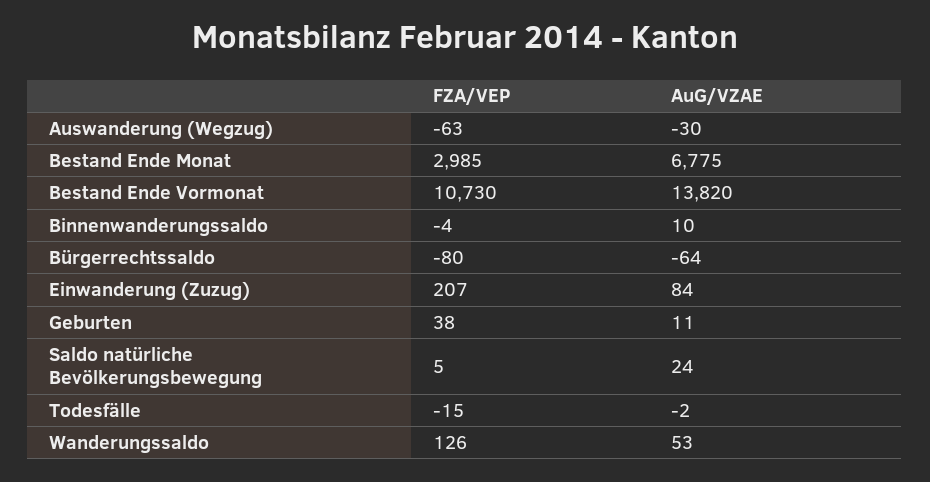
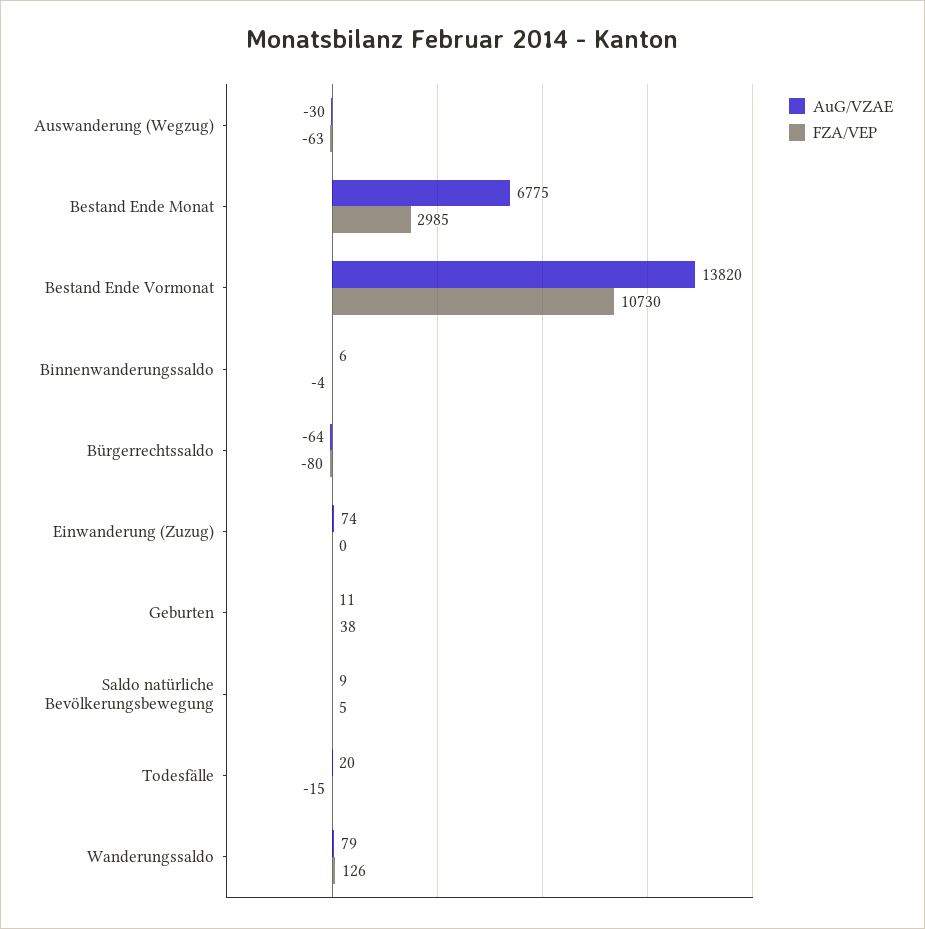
  {
    "FZA/VEP": {
      "Auswanderung (Wegzug)": -63,
      "Bestand Ende Monat": 2985,
      "Bestand Ende Vormonat": 10730,
      "Binnenwanderungssaldo": -4,
      "Bürgerrechtssaldo": -80,
-     "Einwanderung (Zuzug)": 207,
+     "Einwanderung (Zuzug)": 0,
      "Geburten": 38,
      "Saldo natürliche Bevölkerungsbewegung": 5,
      "Todesfälle": -15,
      "Wanderungssaldo": 126
    },
    "AuG/VZAE": {
      "Auswanderung (Wegzug)": -30,
      "Bestand Ende Monat": 6775,
      "Bestand Ende Vormonat": 13820,
-     "Binnenwanderungssaldo": 10,
+     "Binnenwanderungssaldo": 6,
      "Bürgerrechtssaldo": -64,
-     "Einwanderung (Zuzug)": 84,
+     "Einwanderung (Zuzug)": 74,
      "Geburten": 11,
-     "Saldo natürliche Bevölkerungsbewegung": 24,
+     "Saldo natürliche Bevölkerungsbewegung": 9,
-     "Todesfälle": -2,
+     "Todesfälle": 20,
-     "Wanderungssaldo": 53
+     "Wanderungssaldo": 79
    }
  }

